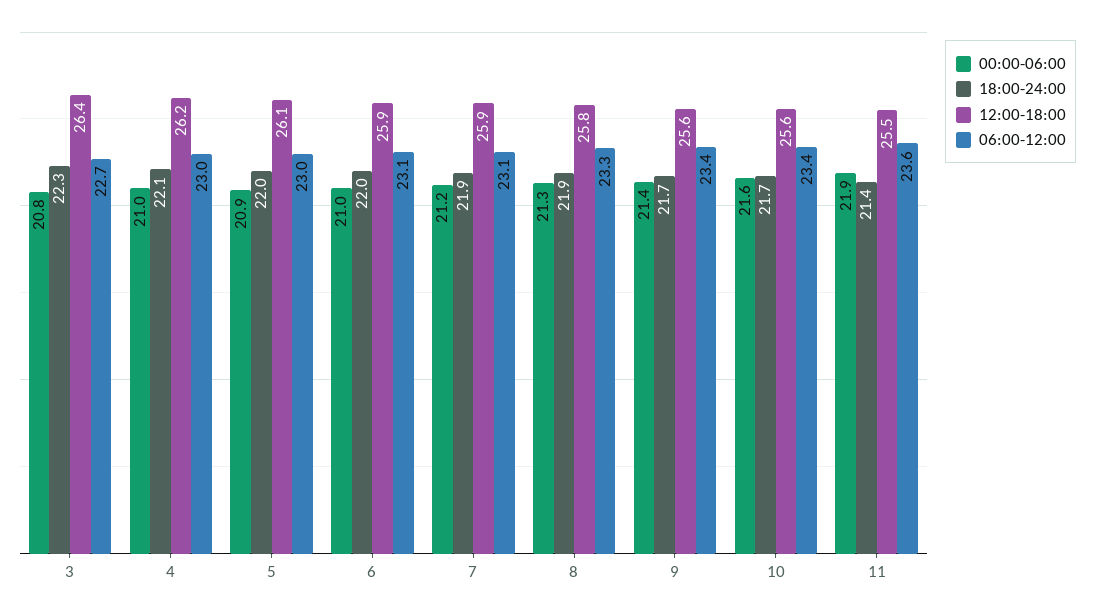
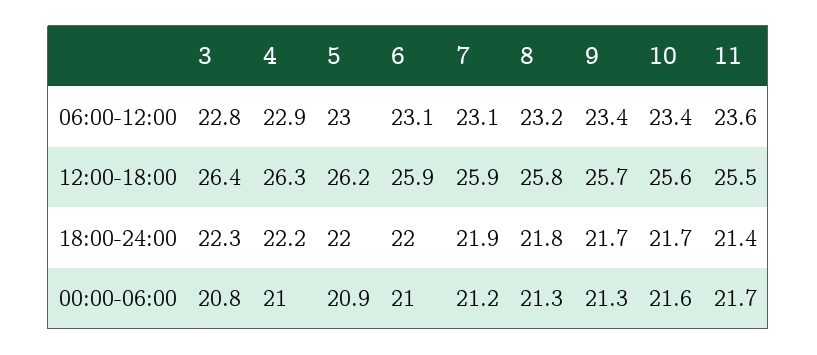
  {
    "00:00-06:00": {
      "3": 20.8,
      "4": 21,
      "5": 20.9,
      "6": 21,
      "7": 21.2,
      "8": 21.3,
-     "9": 21.4,
+     "9": 21.3,
      "10": 21.6,
-     "11": 21.9
+     "11": 21.7
    },
    "18:00-24:00": {
      "3": 22.3,
-     "4": 22.1,
+     "4": 22.2,
      "5": 22,
      "6": 22,
      "7": 21.9,
-     "8": 21.9,
+     "8": 21.8,
      "9": 21.7,
      "10": 21.7,
      "11": 21.4
    },
    "12:00-18:00": {
      "3": 26.4,
-     "4": 26.2,
+     "4": 26.3,
-     "5": 26.1,
+     "5": 26.2,
      "6": 25.9,
      "7": 25.9,
      "8": 25.8,
-     "9": 25.6,
+     "9": 25.7,
      "10": 25.6,
      "11": 25.5
    },
    "06:00-12:00": {
-     "3": 22.7,
+     "3": 22.8,
-     "4": 23,
+     "4": 22.9,
      "5": 23,
      "6": 23.1,
      "7": 23.1,
-     "8": 23.3,
+     "8": 23.2,
      "9": 23.4,
      "10": 23.4,
      "11": 23.6
    }
  }

